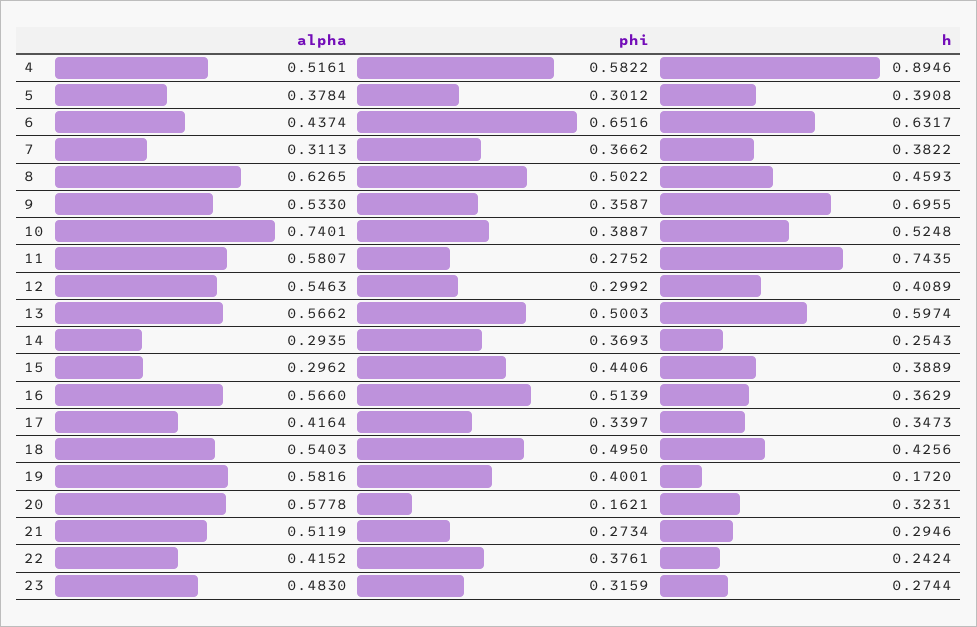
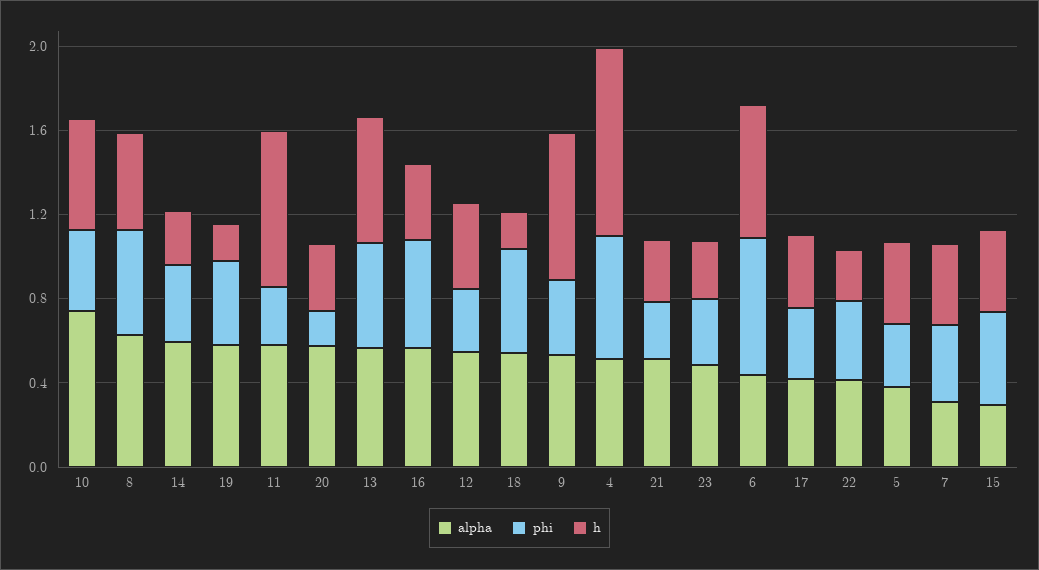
  {
    "alpha": {
      "4": 0.5161,
      "5": 0.3784,
      "6": 0.4374,
      "7": 0.3113,
      "8": 0.6265,
      "9": 0.533,
      "10": 0.7401,
      "11": 0.5807,
      "12": 0.5463,
      "13": 0.5662,
-     "14": 0.2935,
+     "14": 0.6,
      "15": 0.2962,
      "16": 0.566,
      "17": 0.4164,
      "18": 0.5403,
      "19": 0.5816,
      "20": 0.5778,
      "21": 0.5119,
      "22": 0.4152,
      "23": 0.483
    },
    "phi": {
      "4": 0.5822,
      "5": 0.3012,
      "6": 0.6516,
      "7": 0.3662,
      "8": 0.5022,
      "9": 0.3587,
      "10": 0.3887,
      "11": 0.2752,
      "12": 0.2992,
      "13": 0.5003,
      "14": 0.3693,
      "15": 0.4406,
      "16": 0.5139,
      "17": 0.3397,
      "18": 0.495,
      "19": 0.4001,
      "20": 0.1621,
      "21": 0.2734,
      "22": 0.3761,
      "23": 0.3159
    },
    "h": {
      "4": 0.8946,
      "5": 0.3908,
      "6": 0.6317,
      "7": 0.3822,
      "8": 0.4593,
      "9": 0.6955,
      "10": 0.5248,
      "11": 0.7435,
      "12": 0.4089,
      "13": 0.5974,
      "14": 0.2543,
      "15": 0.3889,
      "16": 0.3629,
      "17": 0.3473,
-     "18": 0.4256,
+     "18": 0.2,
      "19": 0.172,
      "20": 0.3231,
      "21": 0.2946,
      "22": 0.2424,
      "23": 0.2744
    }
  }

